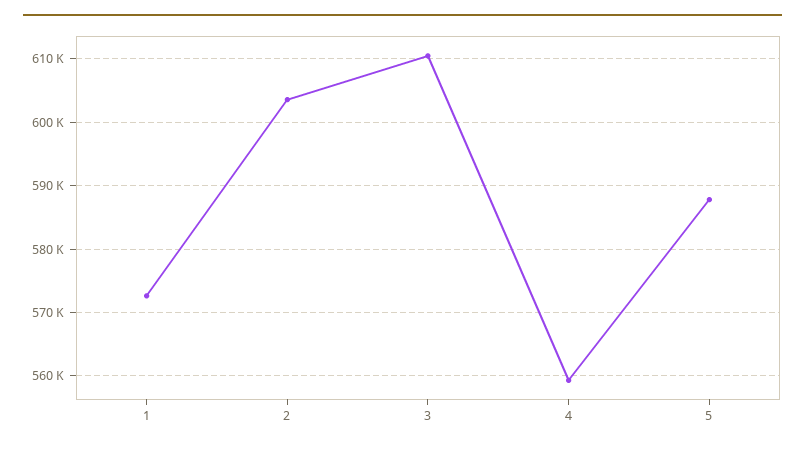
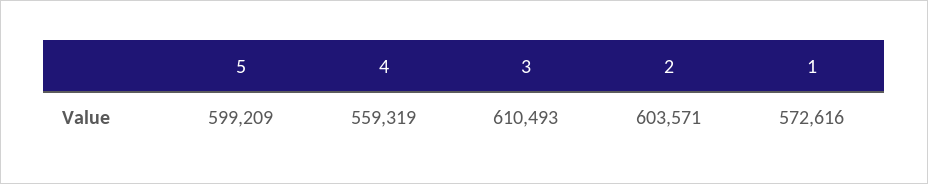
  {
    "1": 572616,
    "2": 603571,
    "3": 610493,
    "4": 559319,
-   "5": 588000
+   "5": 599209
  }

